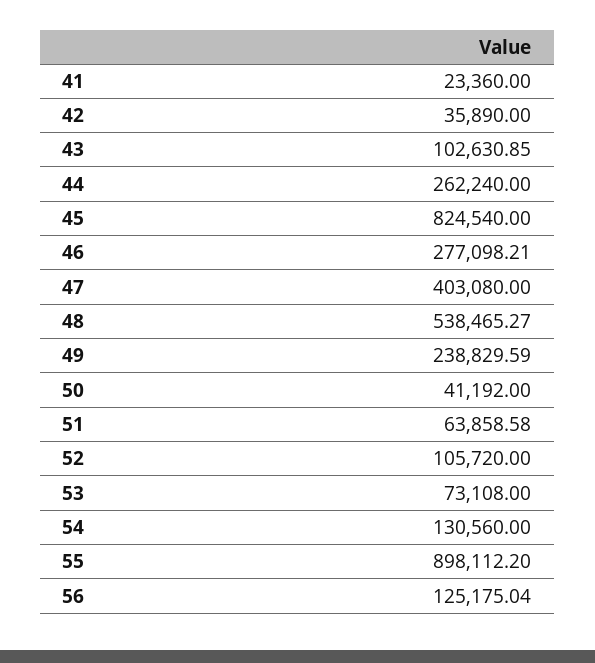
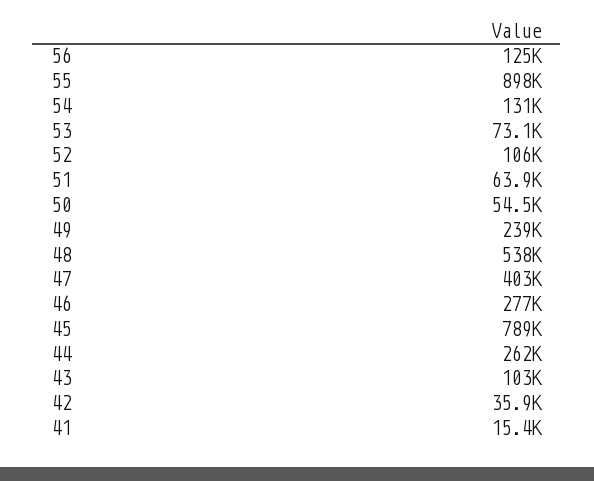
  {
-   "41": 23360,
+   "41": 15400,
    "42": 35890,
    "43": 102630.85,
    "44": 262240,
-   "45": 824540,
+   "45": 789000,
    "46": 277098.21,
    "47": 403080,
    "48": 538465.27,
    "49": 238829.59,
-   "50": 41192,
+   "50": 54500,
    "51": 63858.58,
    "52": 105720,
    "53": 73108,
    "54": 130560,
    "55": 898112.2,
    "56": 125175.04
  }

